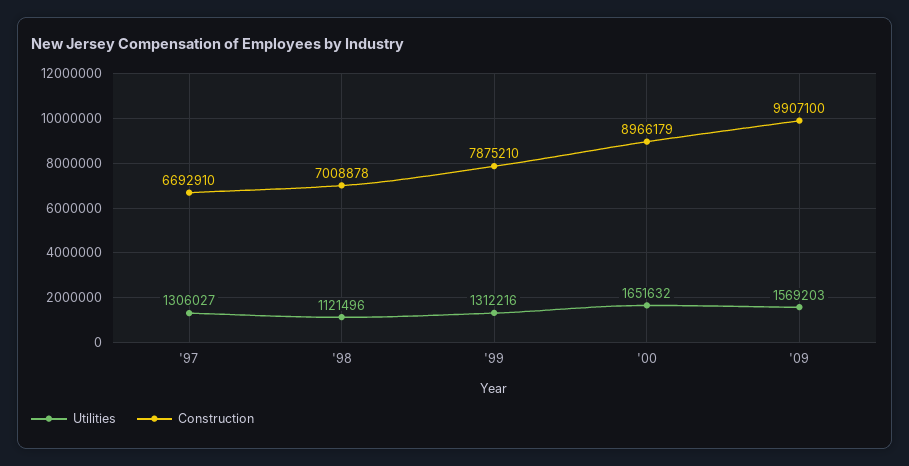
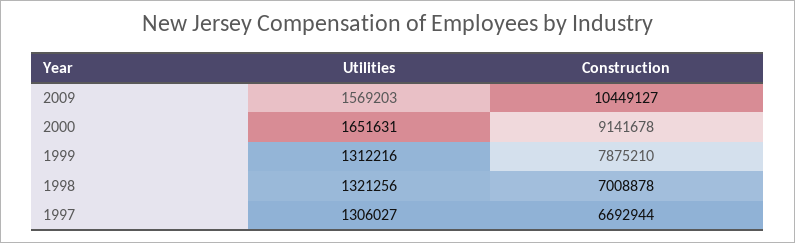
  {
    "Utilities": {
      "'97": 1306027,
-     "'98": 1121496,
+     "'98": 1321256,
      "'99": 1312216,
-     "'00": 1651632,
+     "'00": 1651631,
      "'09": 1569203
    },
    "Construction": {
-     "'97": 6692910,
+     "'97": 6692944,
      "'98": 7008878,
      "'99": 7875210,
-     "'00": 8966179,
+     "'00": 9141678,
-     "'09": 9907100
+     "'09": 10449127
    }
  }

